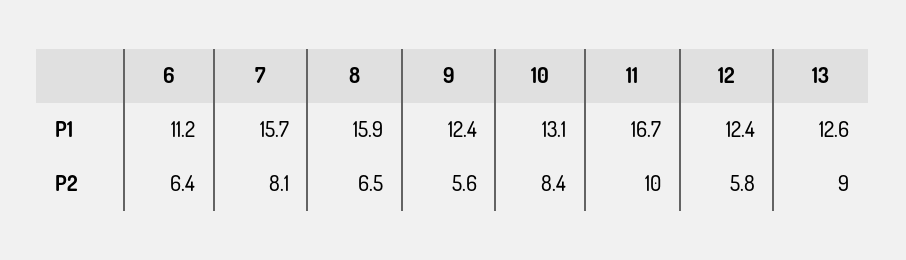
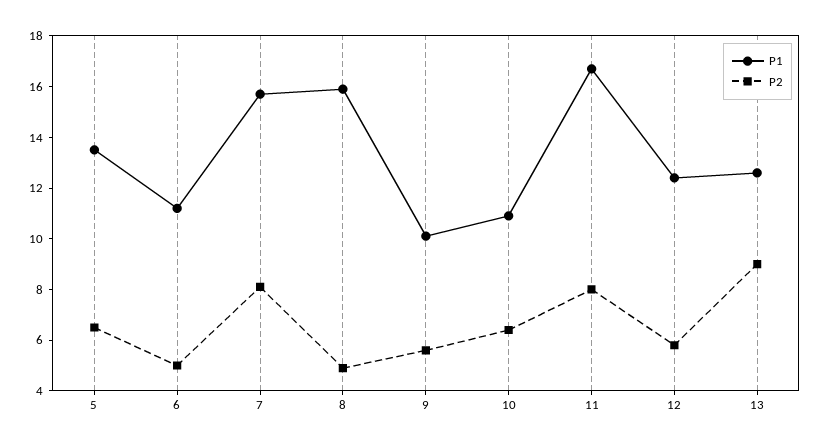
  {
    "P1": {
      "6": 11.2,
      "7": 15.7,
      "8": 15.9,
-     "9": 12.4,
+     "9": 10,
-     "10": 13.1,
+     "10": 11,
      "11": 16.7,
      "12": 12.4,
-     "13": 12.6
+     "13": 12.6,
+     "5": 13.5
    },
    "P2": {
-     "6": 6.4,
+     "6": 5,
      "7": 8.1,
-     "8": 6.5,
+     "8": 5,
      "9": 5.6,
-     "10": 8.4,
+     "10": 6.5,
-     "11": 10,
+     "11": 8,
      "12": 5.8,
-     "13": 9
+     "13": 9,
+     "5": 6.5
    }
  }

